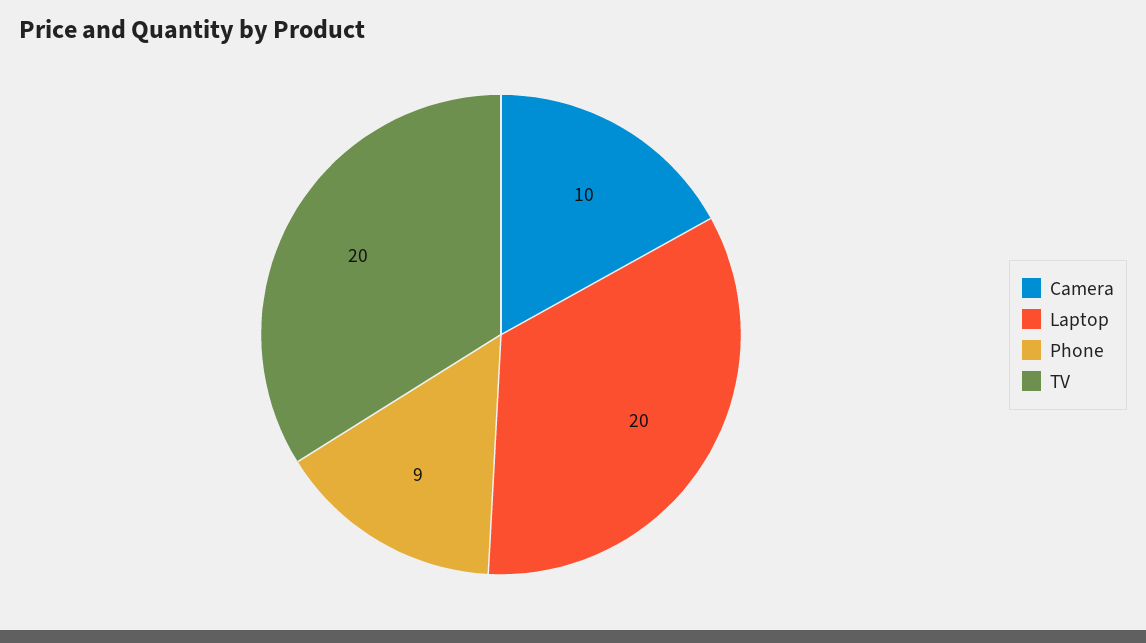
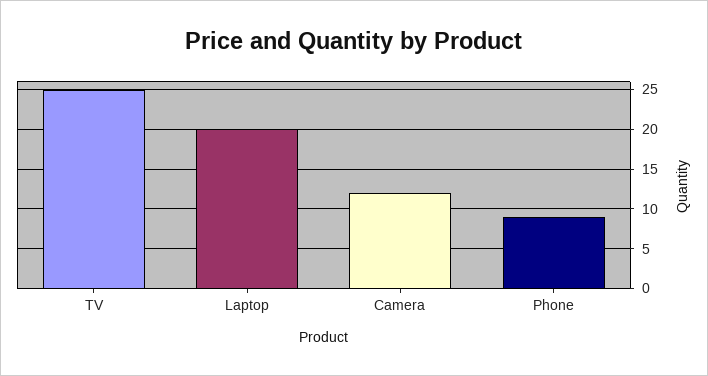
  {
-   "Camera": 10,
+   "Camera": 12,
    "Laptop": 20,
    "Phone": 9,
-   "TV": 20
+   "TV": 25
  }

